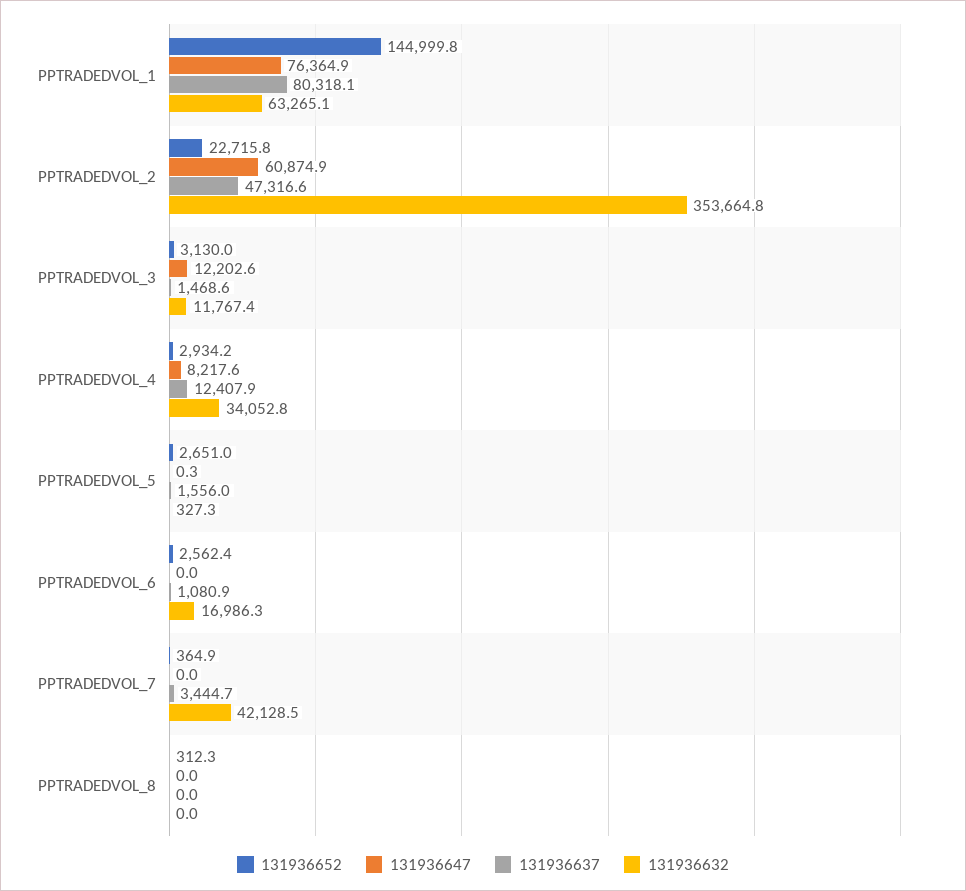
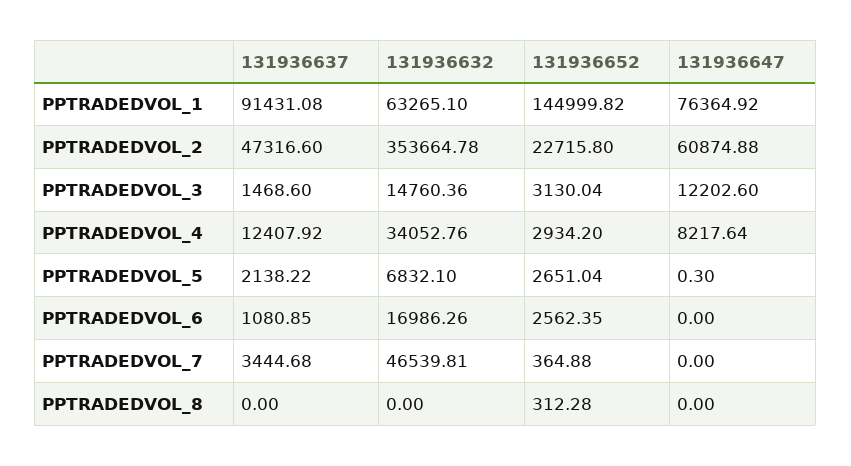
  {
    "131936652": {
      "PPTRADEDVOL_1": 144999.82,
      "PPTRADEDVOL_2": 22715.8,
      "PPTRADEDVOL_3": 3130.04,
      "PPTRADEDVOL_4": 2934.2,
      "PPTRADEDVOL_5": 2651.04,
      "PPTRADEDVOL_6": 2562.35,
      "PPTRADEDVOL_7": 364.88,
      "PPTRADEDVOL_8": 312.28
    },
    "131936647": {
      "PPTRADEDVOL_1": 76364.92,
      "PPTRADEDVOL_2": 60874.88,
      "PPTRADEDVOL_3": 12202.6,
      "PPTRADEDVOL_4": 8217.64,
      "PPTRADEDVOL_5": 0.3,
      "PPTRADEDVOL_6": 0,
      "PPTRADEDVOL_7": 0,
      "PPTRADEDVOL_8": 0
    },
    "131936637": {
-     "PPTRADEDVOL_1": 80318.1,
+     "PPTRADEDVOL_1": 91431.08,
      "PPTRADEDVOL_2": 47316.6,
      "PPTRADEDVOL_3": 1468.6,
      "PPTRADEDVOL_4": 12407.92,
-     "PPTRADEDVOL_5": 1556,
+     "PPTRADEDVOL_5": 2138.22,
      "PPTRADEDVOL_6": 1080.85,
      "PPTRADEDVOL_7": 3444.68,
      "PPTRADEDVOL_8": 0
    },
    "131936632": {
      "PPTRADEDVOL_1": 63265.1,
      "PPTRADEDVOL_2": 353664.78,
-     "PPTRADEDVOL_3": 11767.4,
+     "PPTRADEDVOL_3": 14760.36,
      "PPTRADEDVOL_4": 34052.76,
-     "PPTRADEDVOL_5": 327.3,
+     "PPTRADEDVOL_5": 6832.1,
      "PPTRADEDVOL_6": 16986.26,
-     "PPTRADEDVOL_7": 42128.5,
+     "PPTRADEDVOL_7": 46539.81,
      "PPTRADEDVOL_8": 0
    }
  }

